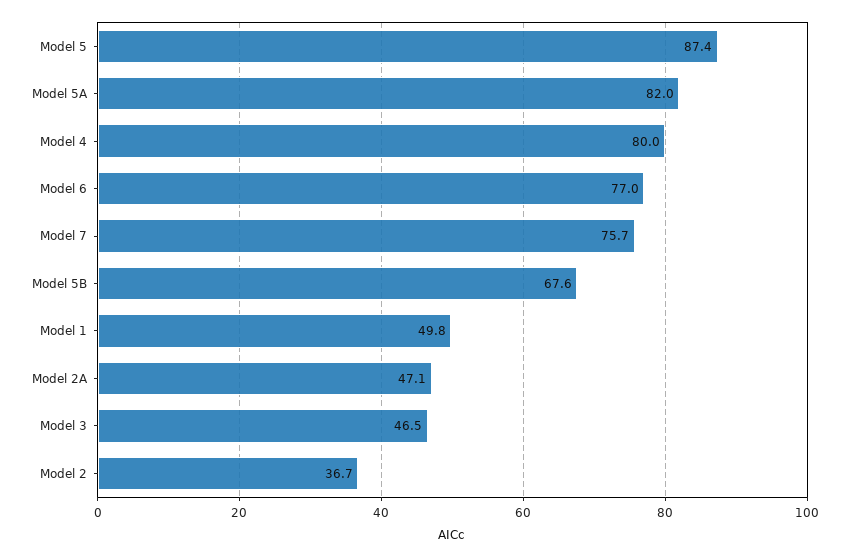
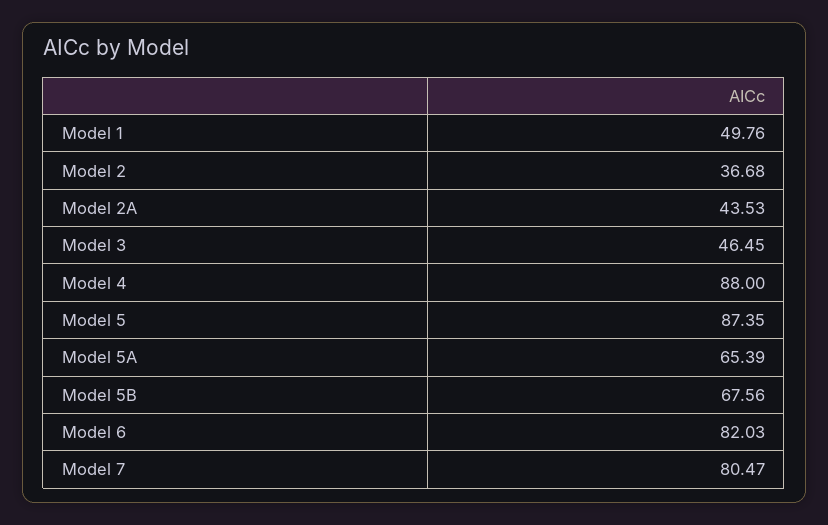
  {
    "Model 5": 87.35,
-   "Model 5A": 82,
+   "Model 5A": 65.39,
-   "Model 4": 80,
+   "Model 4": 88,
-   "Model 6": 77,
+   "Model 6": 82.03,
-   "Model 7": 75.7,
+   "Model 7": 80.47,
    "Model 5B": 67.56,
    "Model 1": 49.76,
-   "Model 2A": 47.1,
+   "Model 2A": 43.53,
    "Model 3": 46.45,
    "Model 2": 36.68
  }

